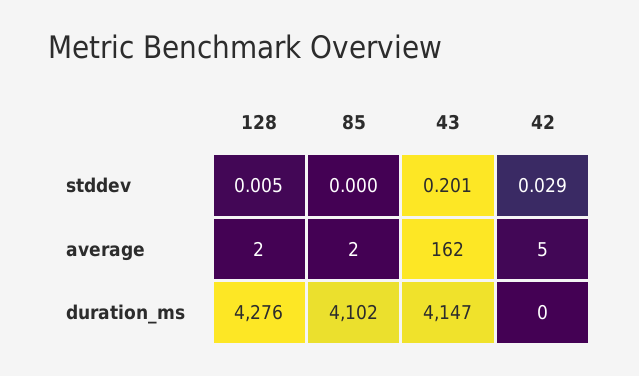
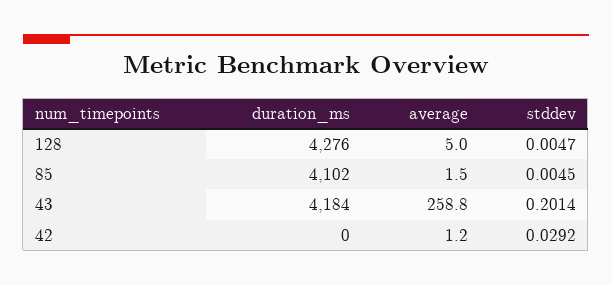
  {
    "128": {
      "stddev": 0.0047,
-     "average": 2,
+     "average": 5,
      "duration_ms": 4276
    },
    "85": {
-     "stddev": 0,
+     "stddev": 0.0045,
      "average": 1.5,
      "duration_ms": 4102
    },
    "43": {
      "stddev": 0.2014,
-     "average": 162,
+     "average": 258.8,
-     "duration_ms": 4147
+     "duration_ms": 4184
    },
    "42": {
      "stddev": 0.0292,
-     "average": 5,
+     "average": 1.2,
      "duration_ms": 0
    }
  }

